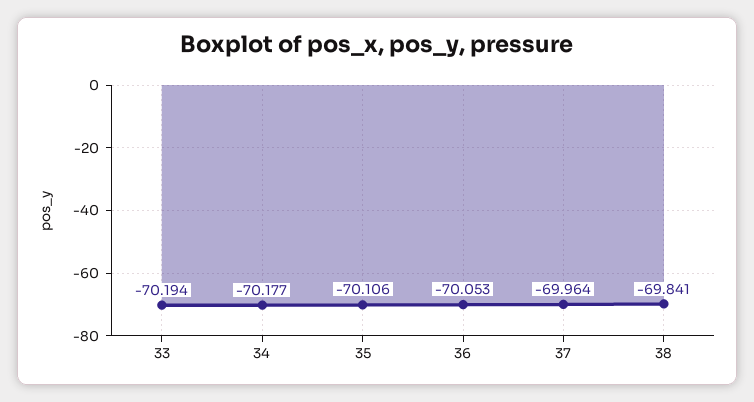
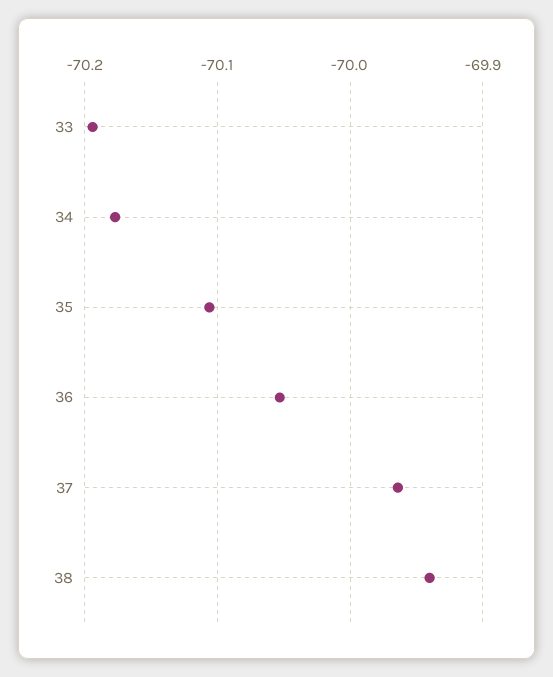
  {
    "33": -70.194,
    "34": -70.177,
    "35": -70.106,
    "36": -70.053,
    "37": -69.964,
-   "38": -69.841
+   "38": -69.94
  }

